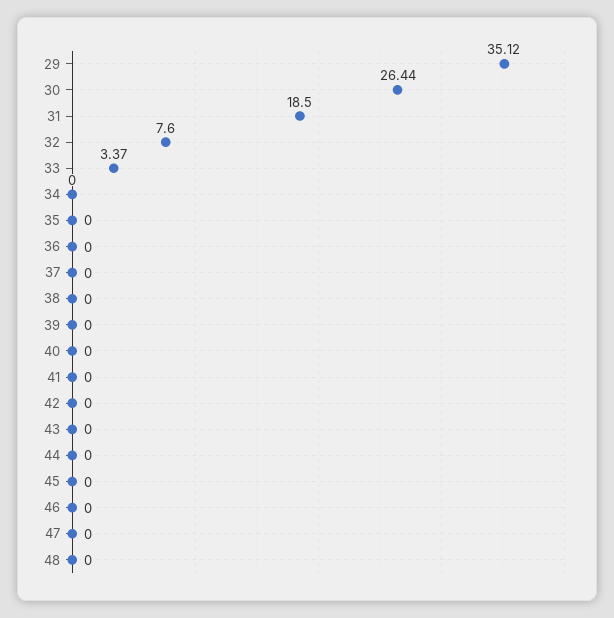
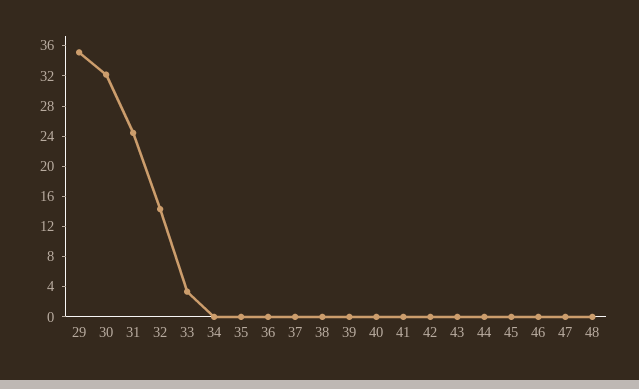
  {
    "29": 35.12,
-   "30": 26.44,
+   "30": 32,
-   "31": 18.5,
+   "31": 24,
-   "32": 7.6,
+   "32": 14,
    "33": 3.37,
    "34": 0,
    "35": 0,
    "36": 0,
    "37": 0,
    "38": 0,
    "39": 0,
    "40": 0,
    "41": 0,
    "42": 0,
    "43": 0,
    "44": 0,
    "45": 0,
    "46": 0,
    "47": 0,
    "48": 0
  }

